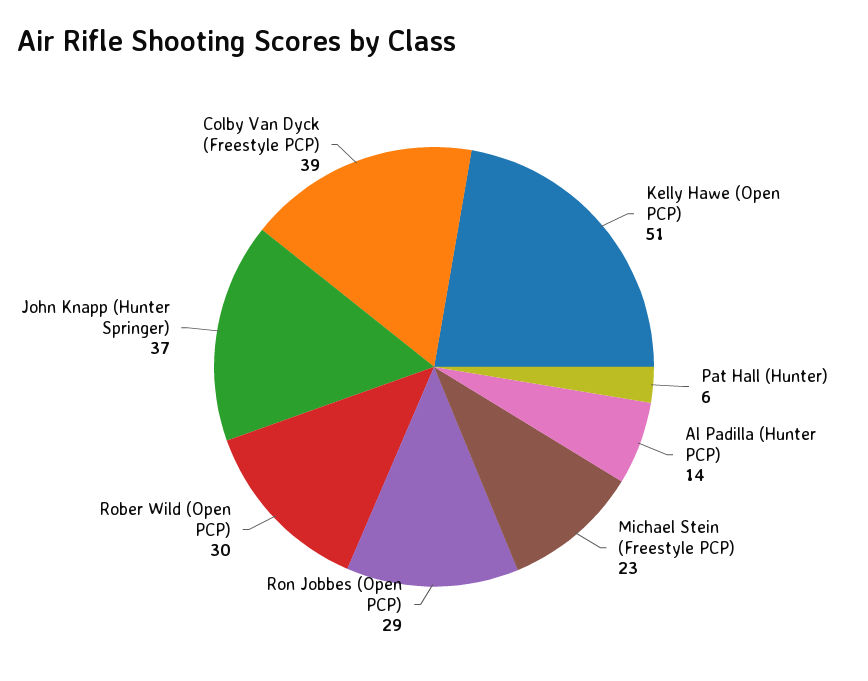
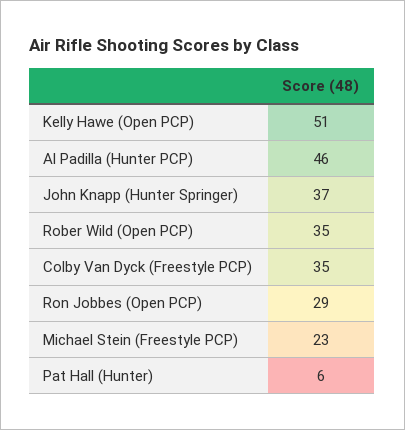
  {
    "Kelly Hawe (Open PCP)": 51,
    "Pat Hall (Hunter)": 6,
-   "Al Padilla (Hunter PCP)": 14,
+   "Al Padilla (Hunter PCP)": 46,
    "Michael Stein (Freestyle PCP)": 23,
    "Ron Jobbes (Open PCP)": 29,
-   "Rober Wild (Open PCP)": 30,
+   "Rober Wild (Open PCP)": 35,
    "John Knapp (Hunter Springer)": 37,
-   "Colby Van Dyck (Freestyle PCP)": 39
+   "Colby Van Dyck (Freestyle PCP)": 35
  }

